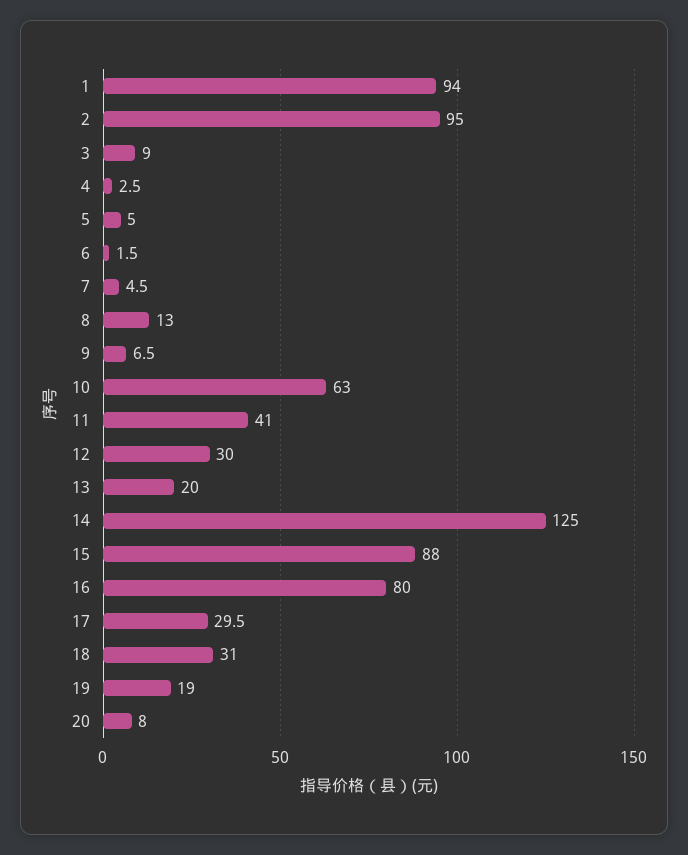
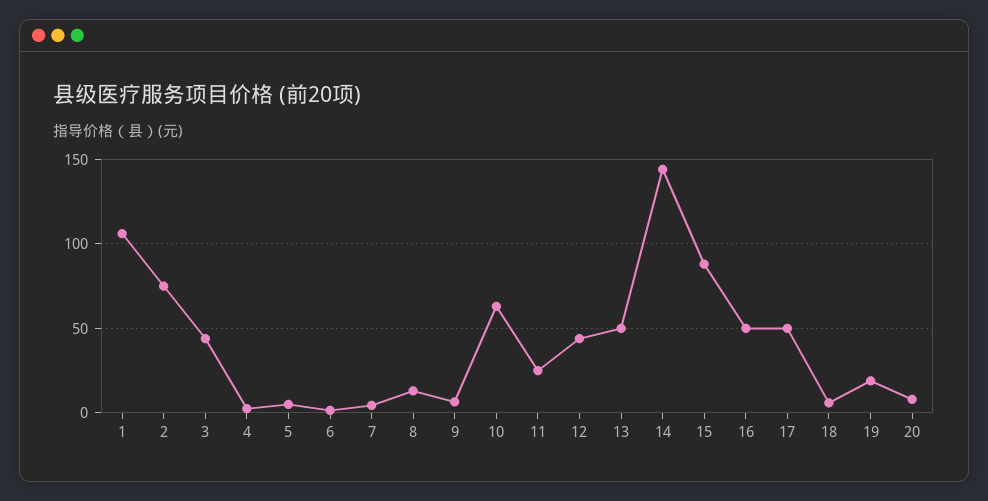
  {
-   "1": 94,
+   "1": 105,
-   "2": 95,
+   "2": 75,
-   "3": 9,
+   "3": 45,
    "4": 2.5,
    "5": 5,
    "6": 1.5,
    "7": 4.5,
    "8": 13,
    "9": 6.5,
    "10": 63,
-   "11": 41,
+   "11": 25,
-   "12": 30,
+   "12": 45,
-   "13": 20,
+   "13": 50,
-   "14": 125,
+   "14": 145,
    "15": 88,
-   "16": 80,
+   "16": 50,
-   "17": 29.5,
+   "17": 50,
-   "18": 31,
+   "18": 5,
    "19": 19,
    "20": 8
  }

